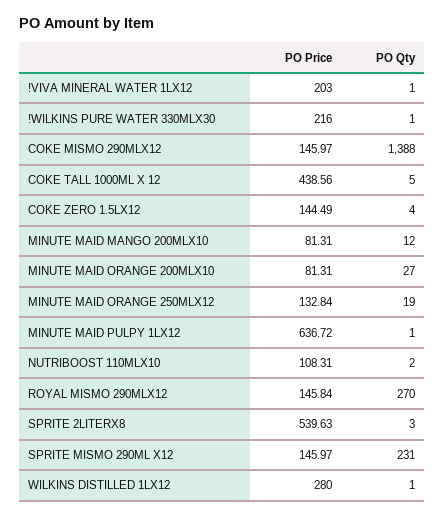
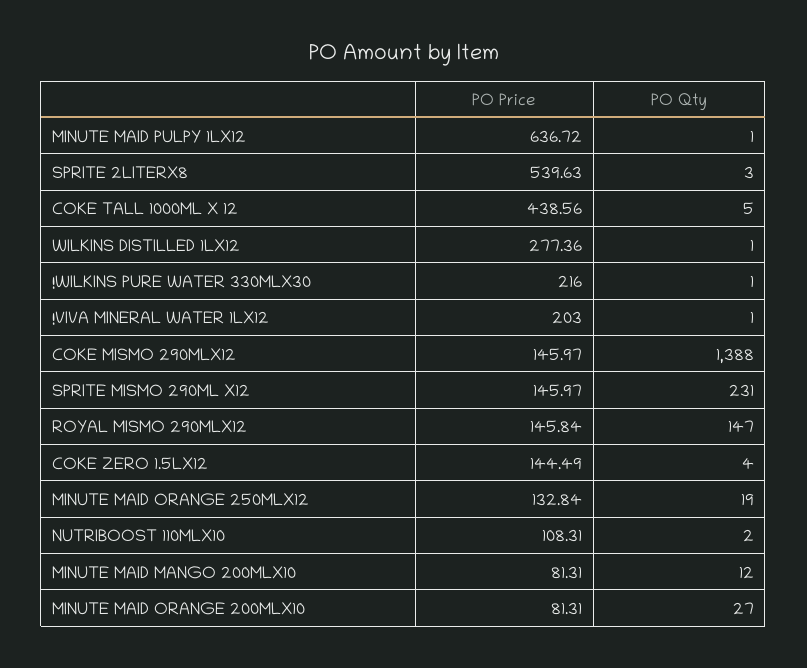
  {
    "PO Price": {
      "!VIVA MINERAL WATER 1LX12": 203,
      "!WILKINS PURE WATER 330MLX30": 216,
      "COKE MISMO 290MLX12": 145.97,
      "COKE TALL 1000ML X 12": 438.56,
      "COKE ZERO 1.5LX12": 144.49,
      "MINUTE MAID MANGO 200MLX10": 81.31,
      "MINUTE MAID ORANGE 200MLX10": 81.31,
      "MINUTE MAID ORANGE 250MLX12": 132.84,
      "MINUTE MAID PULPY 1LX12": 636.72,
      "NUTRIBOOST 110MLX10": 108.31,
      "ROYAL MISMO 290MLX12": 145.84,
      "SPRITE 2LITERX8": 539.63,
      "SPRITE MISMO 290ML X12": 145.97,
-     "WILKINS DISTILLED 1LX12": 280
+     "WILKINS DISTILLED 1LX12": 277.36
    },
    "PO Qty": {
      "!VIVA MINERAL WATER 1LX12": 1,
      "!WILKINS PURE WATER 330MLX30": 1,
      "COKE MISMO 290MLX12": 1388,
      "COKE TALL 1000ML X 12": 5,
      "COKE ZERO 1.5LX12": 4,
      "MINUTE MAID MANGO 200MLX10": 12,
      "MINUTE MAID ORANGE 200MLX10": 27,
      "MINUTE MAID ORANGE 250MLX12": 19,
      "MINUTE MAID PULPY 1LX12": 1,
      "NUTRIBOOST 110MLX10": 2,
-     "ROYAL MISMO 290MLX12": 270,
+     "ROYAL MISMO 290MLX12": 147,
      "SPRITE 2LITERX8": 3,
      "SPRITE MISMO 290ML X12": 231,
      "WILKINS DISTILLED 1LX12": 1
    }
  }

